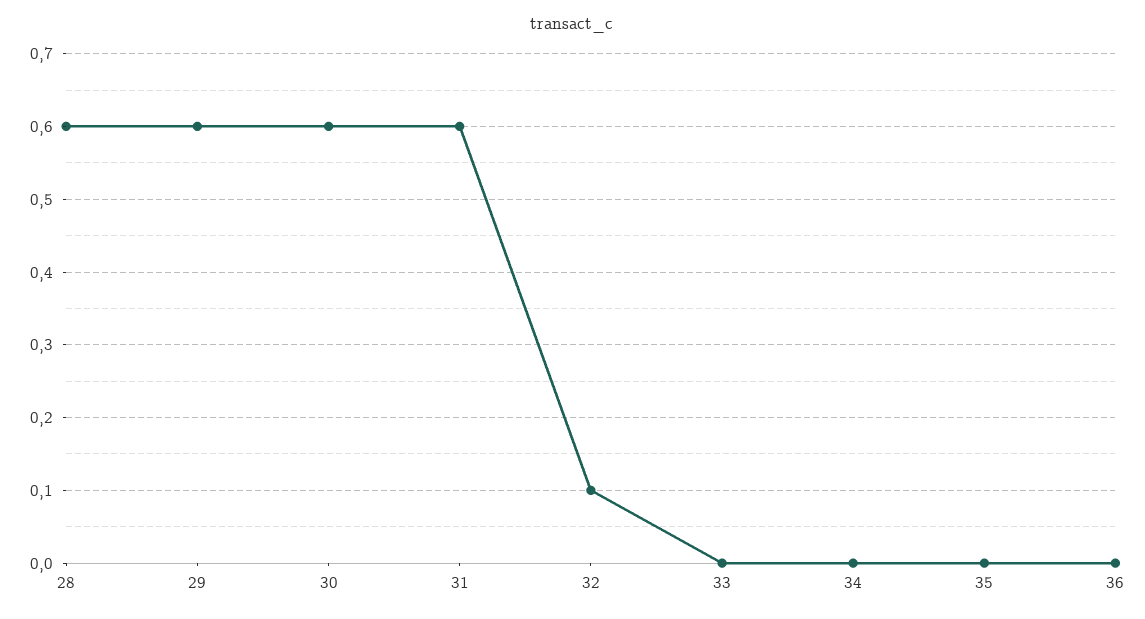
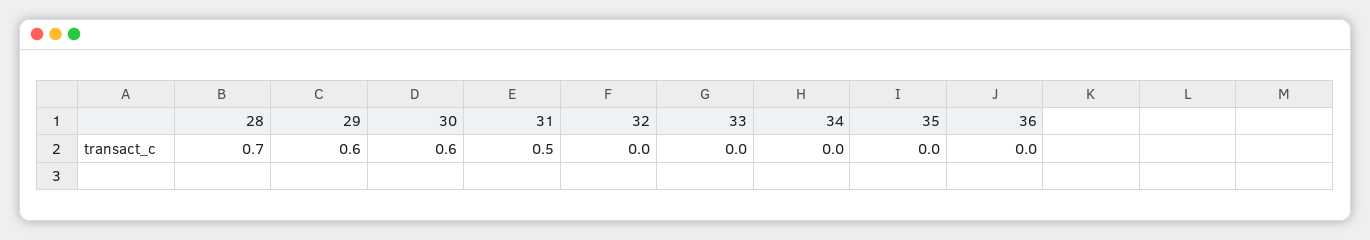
  {
-   "28": 0.6,
+   "28": 0.7,
    "29": 0.6,
    "30": 0.6,
-   "31": 0.6,
+   "31": 0.5,
-   "32": 0.1,
+   "32": 0,
    "33": 0,
    "34": 0,
    "35": 0,
    "36": 0
  }

